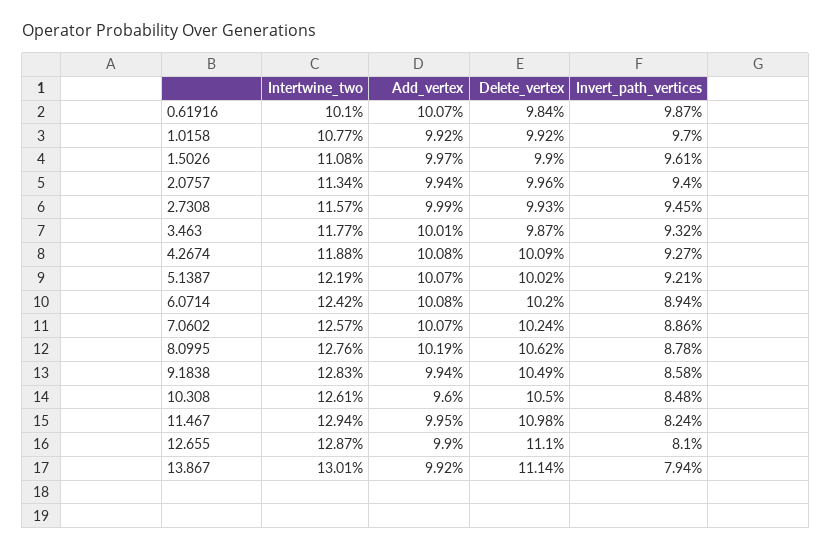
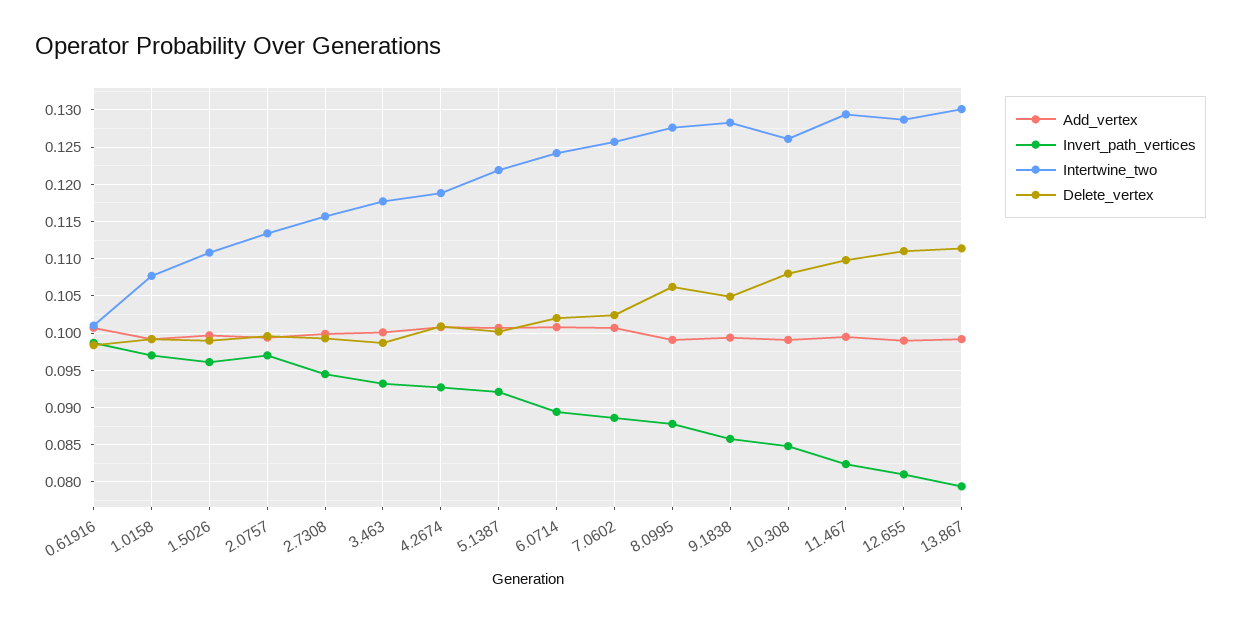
  {
    "Intertwine_two": {
      "0.61916": 0.101,
      "1.0158": 0.1077,
      "1.5026": 0.1108,
      "2.0757": 0.1134,
      "2.7308": 0.1157,
      "3.463": 0.1177,
      "4.2674": 0.1188,
      "5.1387": 0.1219,
      "6.0714": 0.1242,
      "7.0602": 0.1257,
      "8.0995": 0.1276,
      "9.1838": 0.1283,
      "10.308": 0.1261,
      "11.467": 0.1294,
      "12.655": 0.1287,
      "13.867": 0.1301
    },
    "Add_vertex": {
      "0.61916": 0.1007,
      "1.0158": 0.0992,
      "1.5026": 0.0997,
      "2.0757": 0.0994,
      "2.7308": 0.0999,
      "3.463": 0.1001,
      "4.2674": 0.1008,
      "5.1387": 0.1007,
      "6.0714": 0.1008,
      "7.0602": 0.1007,
-     "8.0995": 0.1019,
+     "8.0995": 0.099,
      "9.1838": 0.0994,
-     "10.308": 0.096,
+     "10.308": 0.099,
      "11.467": 0.0995,
      "12.655": 0.099,
      "13.867": 0.0992
    },
    "Delete_vertex": {
      "0.61916": 0.0984,
      "1.0158": 0.0992,
      "1.5026": 0.099,
      "2.0757": 0.0996,
      "2.7308": 0.0993,
      "3.463": 0.0987,
      "4.2674": 0.1009,
      "5.1387": 0.1002,
      "6.0714": 0.102,
      "7.0602": 0.1024,
      "8.0995": 0.1062,
      "9.1838": 0.1049,
-     "10.308": 0.105,
+     "10.308": 0.108,
      "11.467": 0.1098,
      "12.655": 0.111,
      "13.867": 0.1114
    },
    "Invert_path_vertices": {
      "0.61916": 0.0987,
      "1.0158": 0.097,
      "1.5026": 0.0961,
-     "2.0757": 0.094,
+     "2.0757": 0.097,
      "2.7308": 0.0945,
      "3.463": 0.0932,
      "4.2674": 0.0927,
      "5.1387": 0.0921,
      "6.0714": 0.0894,
      "7.0602": 0.0886,
      "8.0995": 0.0878,
      "9.1838": 0.0858,
      "10.308": 0.0848,
      "11.467": 0.0824,
      "12.655": 0.081,
      "13.867": 0.0794
    }
  }

